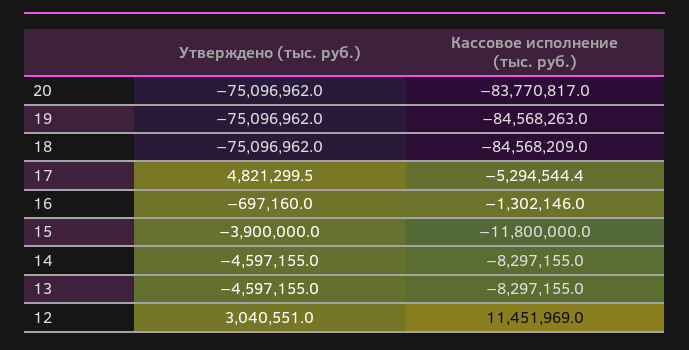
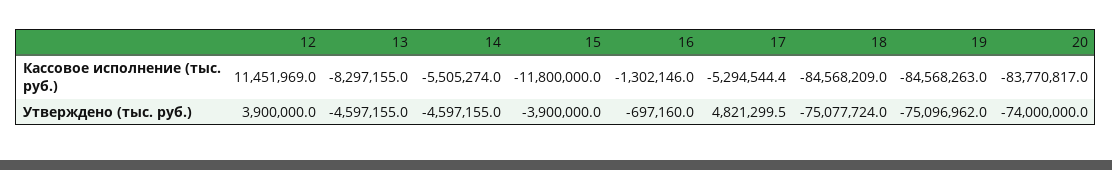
  {
    "Утверждено (тыс. руб.)": {
-     "20": -75096962,
+     "20": -74000000,
      "19": -75096962,
-     "18": -75096962,
+     "18": -75077724,
      "17": 4821299.5,
      "16": -697160,
      "15": -3900000,
      "14": -4597155,
      "13": -4597155,
-     "12": 3040551
+     "12": 3900000
    },
    "Кассовое исполнение (тыс. руб.)": {
      "20": -83770817,
      "19": -84568263,
      "18": -84568209,
      "17": -5294544.4,
      "16": -1302146,
      "15": -11800000,
-     "14": -8297155,
+     "14": -5505274,
      "13": -8297155,
      "12": 11451969
    }
  }

